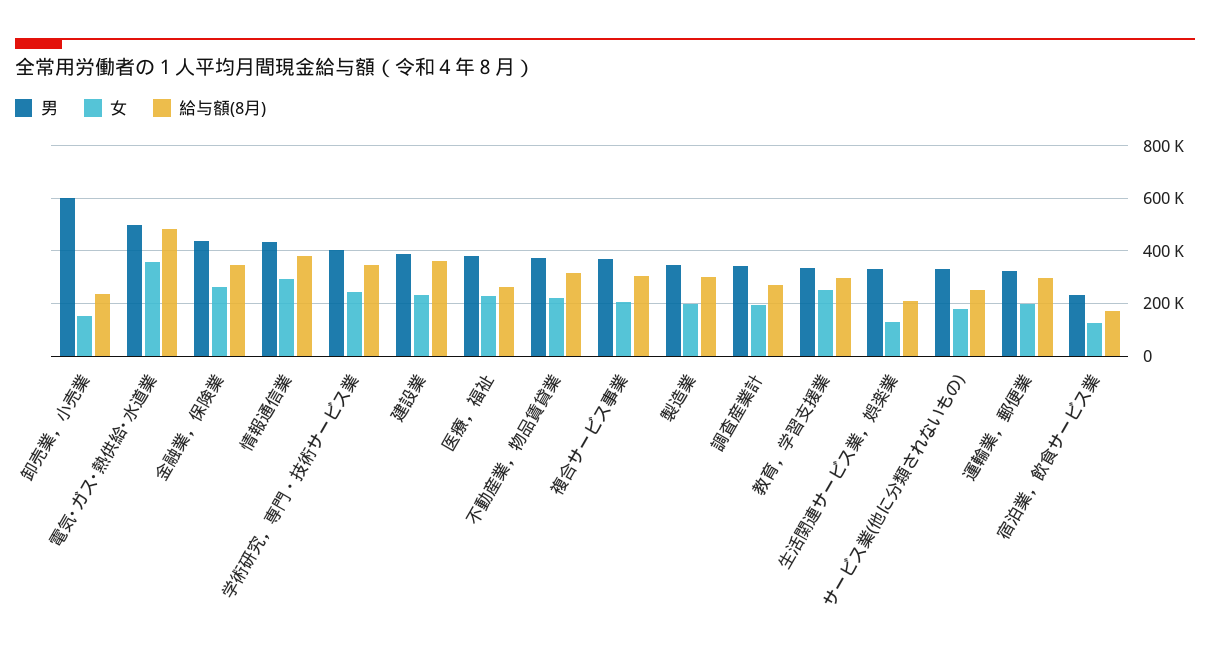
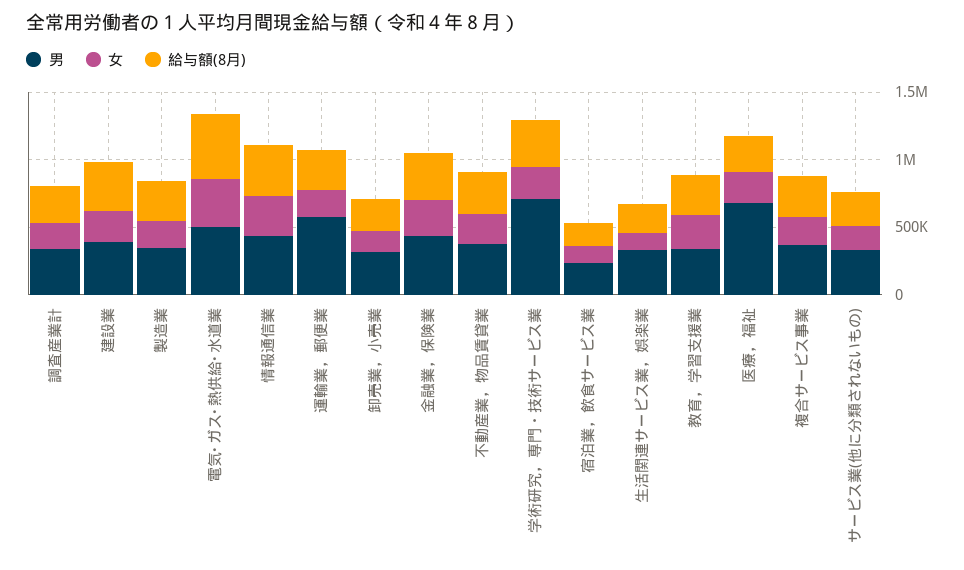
  {
    "男": {
-     "卸売業，小売業": 600000,
+     "卸売業，小売業": 300000,
      "電気･ガス･熱供給･水道業": 500000,
      "金融業，保険業": 450000,
      "情報通信業": 425000,
-     "学術研究，専門・技術サービス業": 400000,
+     "学術研究，専門・技術サービス業": 700000,
      "建設業": 400000,
-     "医療，福祉": 375000,
+     "医療，福祉": 700000,
      "不動産業，物品賃貸業": 375000,
      "複合サービス事業": 375000,
      "製造業": 350000,
      "調査産業計": 350000,
      "教育，学習支援業": 325000,
      "生活関連サービス業，娯楽業": 325000,
      "サービス業(他に分類されないもの)": 325000,
-     "運輸業，郵便業": 325000,
+     "運輸業，郵便業": 600000,
      "宿泊業，飲食サービス業": 225000
    },
    "女": {
      "卸売業，小売業": 150000,
      "電気･ガス･熱供給･水道業": 350000,
      "金融業，保険業": 250000,
      "情報通信業": 300000,
      "学術研究，専門・技術サービス業": 250000,
      "建設業": 225000,
      "医療，福祉": 225000,
      "不動産業，物品賃貸業": 225000,
      "複合サービス事業": 200000,
      "製造業": 200000,
      "調査産業計": 200000,
      "教育，学習支援業": 250000,
      "生活関連サービス業，娯楽業": 125000,
      "サービス業(他に分類されないもの)": 175000,
      "運輸業，郵便業": 200000,
      "宿泊業，飲食サービス業": 125000
    },
    "給与額(8月)": {
      "卸売業，小売業": 225000,
      "電気･ガス･熱供給･水道業": 475000,
      "金融業，保険業": 350000,
      "情報通信業": 375000,
      "学術研究，専門・技術サービス業": 350000,
      "建設業": 350000,
      "医療，福祉": 275000,
      "不動産業，物品賃貸業": 325000,
      "複合サービス事業": 300000,
      "製造業": 300000,
      "調査産業計": 275000,
      "教育，学習支援業": 300000,
      "生活関連サービス業，娯楽業": 200000,
      "サービス業(他に分類されないもの)": 250000,
      "運輸業，郵便業": 300000,
      "宿泊業，飲食サービス業": 175000
    }
  }

